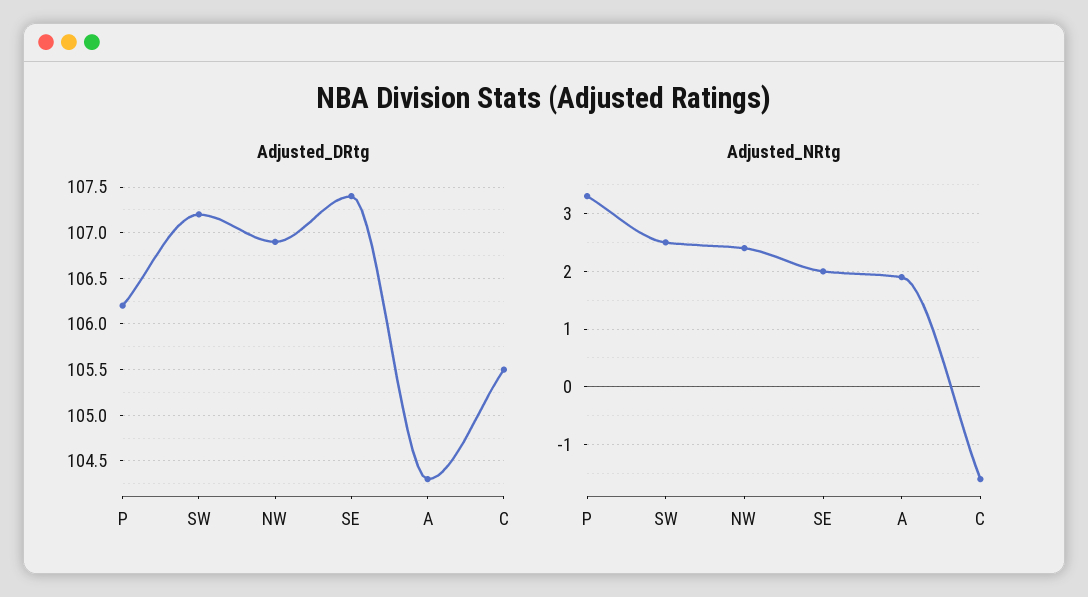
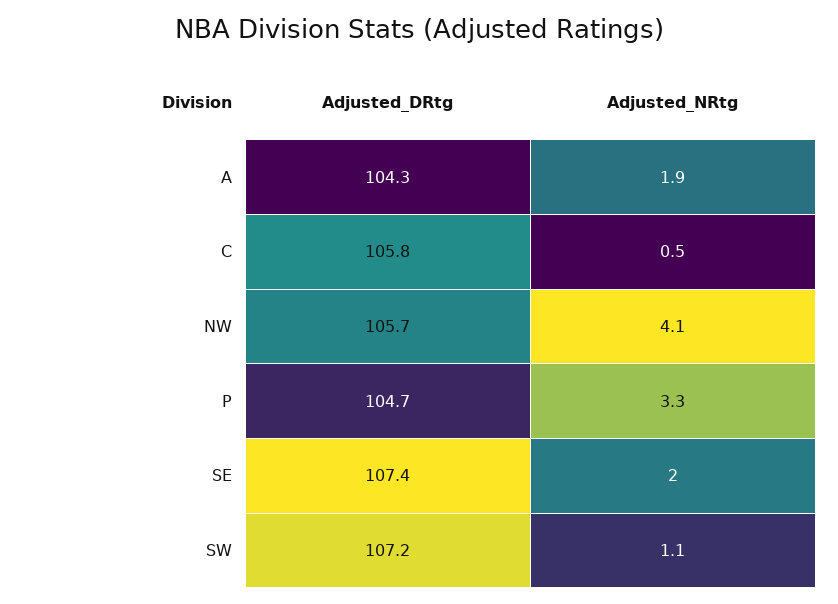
  {
    "Adjusted_DRtg": {
-     "P": 106.2,
+     "P": 104.7,
      "SW": 107.2,
-     "NW": 106.9,
+     "NW": 105.7,
      "SE": 107.4,
      "A": 104.3,
-     "C": 105.5
+     "C": 105.8
    },
    "Adjusted_NRtg": {
      "P": 3.3,
-     "SW": 2.5,
+     "SW": 1.1,
-     "NW": 2.5,
+     "NW": 4.1,
      "SE": 2,
      "A": 1.9,
-     "C": -1.5
+     "C": 0.5
    }
  }

